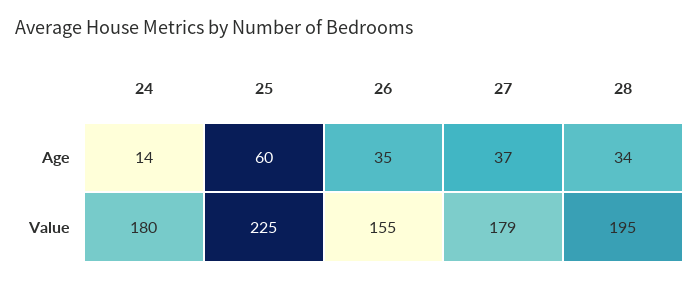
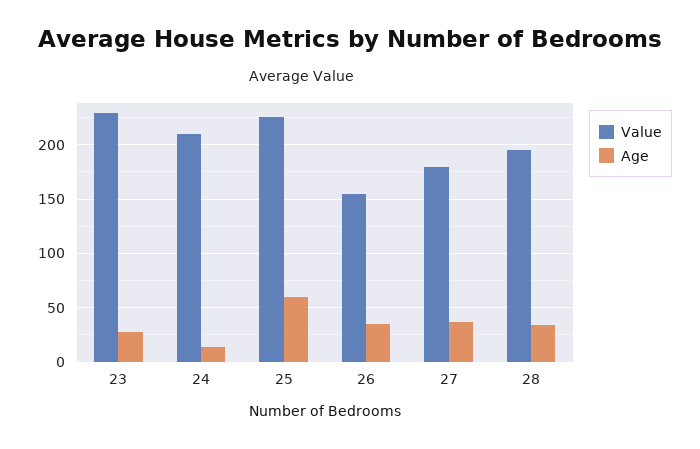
  {
    "Age": {
      "24": 14,
      "25": 60,
      "26": 35,
      "27": 37,
-     "28": 34
+     "28": 34,
+     "23": 30
    },
    "Value": {
-     "24": 180,
+     "24": 210,
      "25": 225,
      "26": 155,
      "27": 179,
-     "28": 195
+     "28": 195,
+     "23": 230
    }
  }

